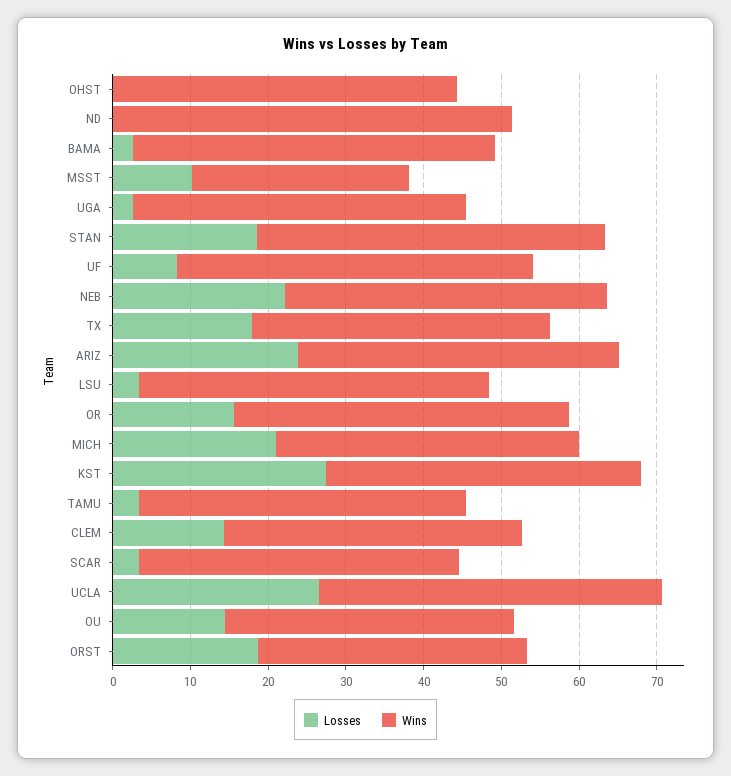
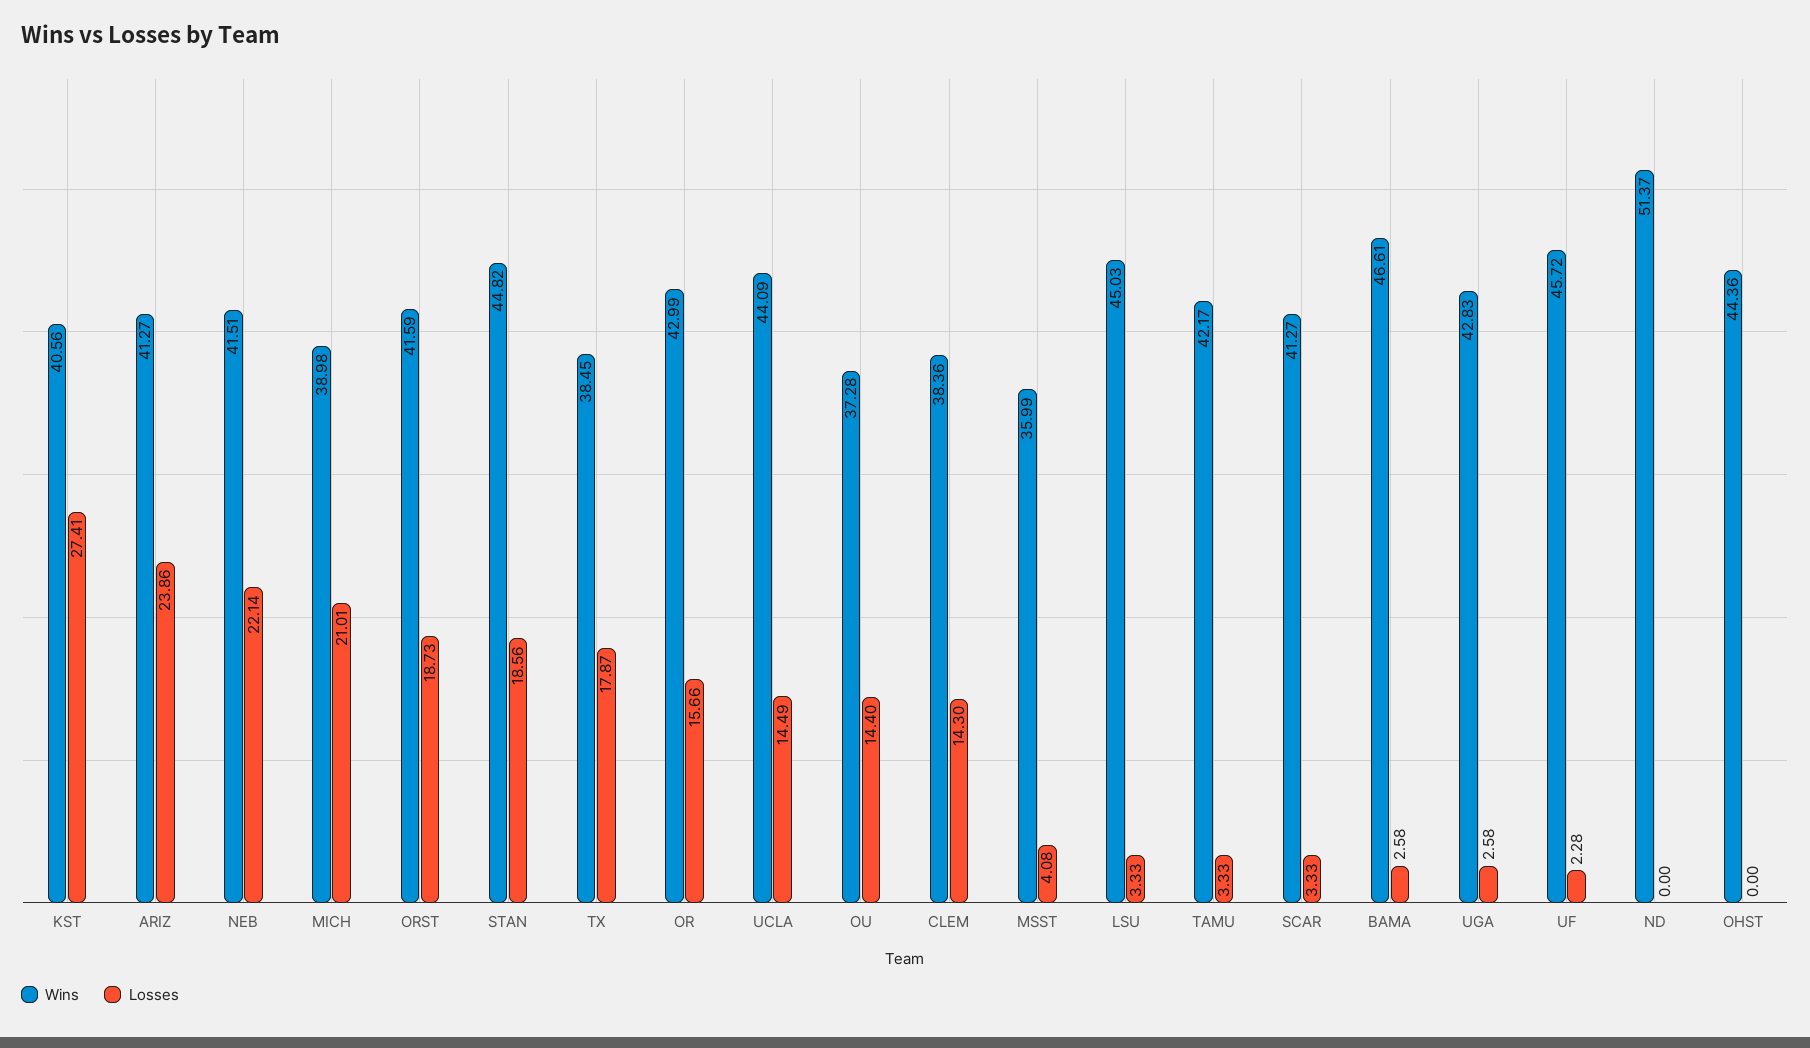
  {
    "Losses": {
      "OHST": 0,
      "ND": 0,
      "BAMA": 2.58,
-     "MSST": 10,
+     "MSST": 4.08,
      "UGA": 2.58,
      "STAN": 18.56,
-     "UF": 8,
+     "UF": 2.28,
      "NEB": 22.14,
      "TX": 17.87,
      "ARIZ": 23.86,
      "LSU": 3.33,
      "OR": 15.66,
      "MICH": 21.01,
      "KST": 27.41,
      "TAMU": 3.33,
      "CLEM": 14.3,
      "SCAR": 3.33,
-     "UCLA": 26,
+     "UCLA": 14.49,
      "OU": 14.4,
      "ORST": 18.73
    },
    "Wins": {
      "OHST": 44.36,
      "ND": 51.37,
      "BAMA": 46.61,
-     "MSST": 28,
+     "MSST": 35.99,
      "UGA": 42.83,
      "STAN": 44.82,
      "UF": 45.72,
      "NEB": 41.51,
      "TX": 38.45,
      "ARIZ": 41.27,
      "LSU": 45.03,
      "OR": 42.99,
      "MICH": 38.98,
      "KST": 40.56,
      "TAMU": 42.17,
      "CLEM": 38.36,
      "SCAR": 41.27,
      "UCLA": 44.09,
      "OU": 37.28,
-     "ORST": 34
+     "ORST": 41.59
    }
  }

